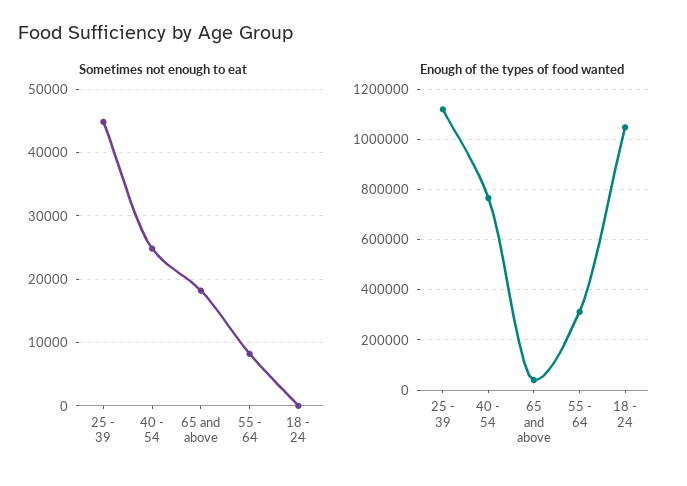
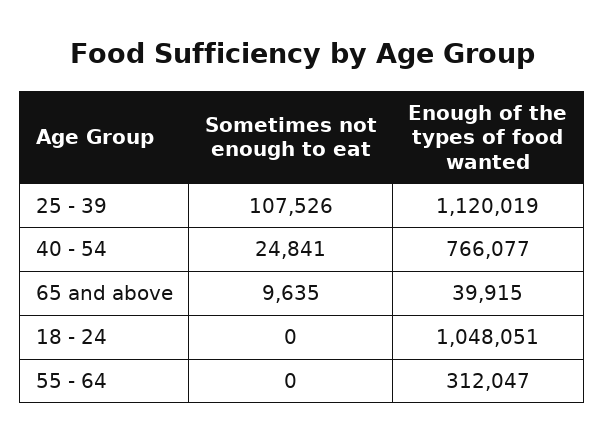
  {
    "Sometimes not enough to eat": {
-     "25 - 39": 45000,
+     "25 - 39": 107526,
      "40 - 54": 24841,
-     "65 and above": 18000,
+     "65 and above": 9635,
-     "55 - 64": 8000,
+     "55 - 64": 0,
      "18 - 24": 0
    },
    "Enough of the types of food wanted": {
      "25 - 39": 1120019,
      "40 - 54": 766077,
      "65 and above": 39915,
      "55 - 64": 312047,
      "18 - 24": 1048051
    }
  }

